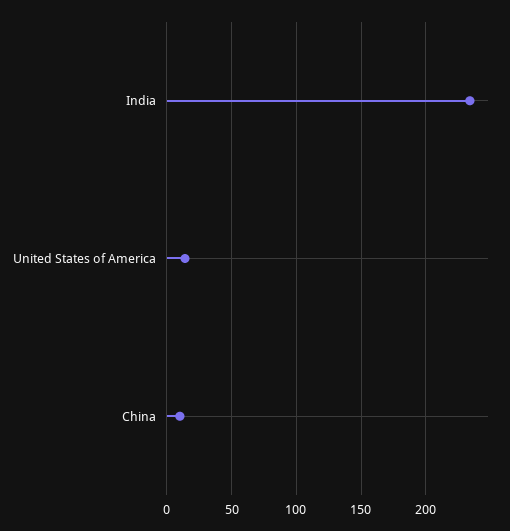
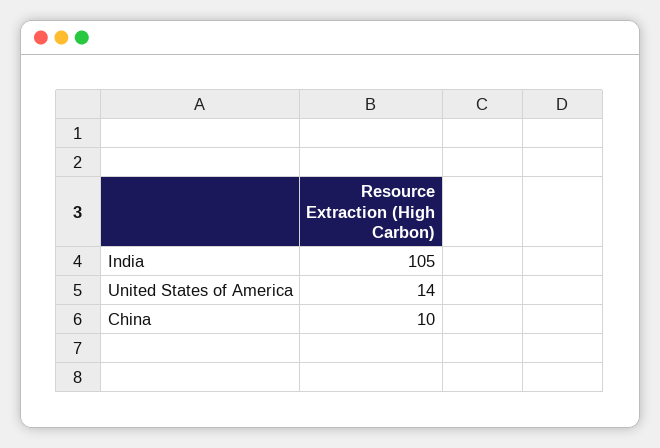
  {
-   "India": 235,
+   "India": 105,
    "United States of America": 14,
    "China": 10
  }

